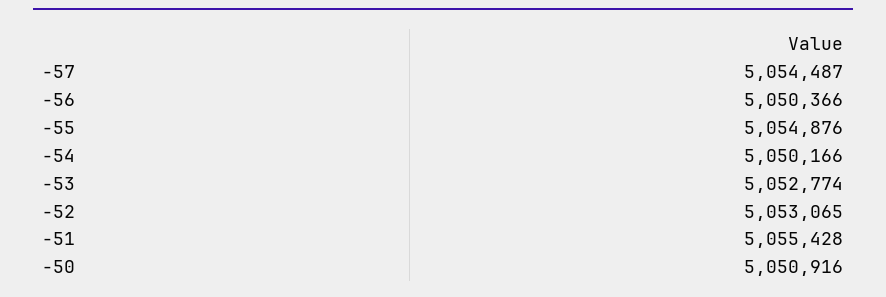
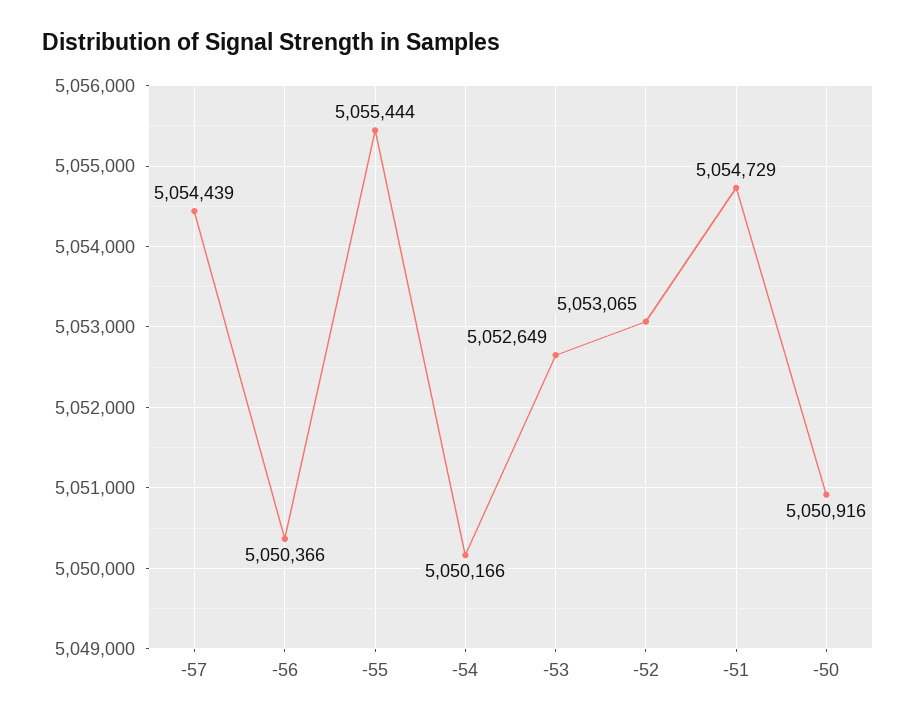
  {
-   "-57": 5054487,
+   "-57": 5054439,
    "-56": 5050366,
-   "-55": 5054876,
+   "-55": 5055444,
    "-54": 5050166,
-   "-53": 5052774,
+   "-53": 5052649,
    "-52": 5053065,
-   "-51": 5055428,
+   "-51": 5054729,
    "-50": 5050916
  }

